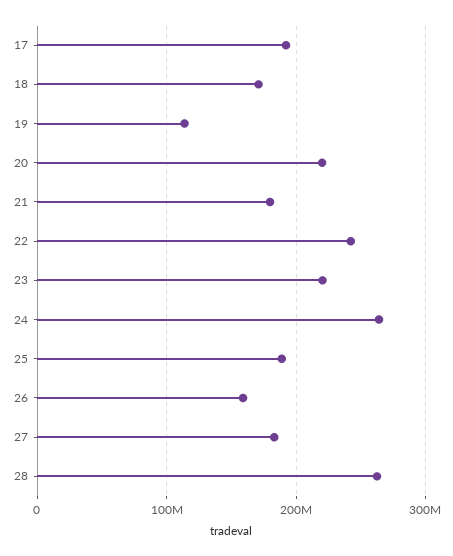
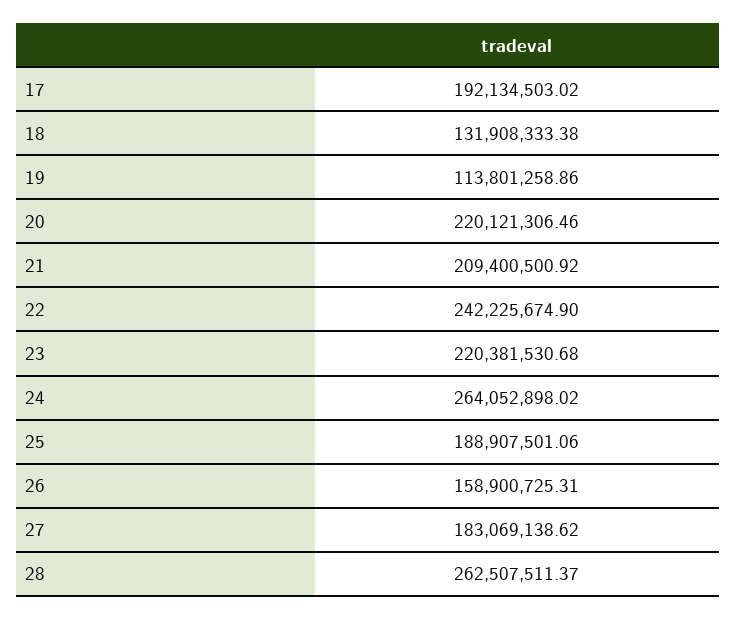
  {
    "17": 192134503.02,
-   "18": 170000000,
+   "18": 131908333.38,
    "19": 113801258.86,
    "20": 220121306.46,
-   "21": 180000000,
+   "21": 209400500.92,
    "22": 242225674.9,
    "23": 220381530.68,
    "24": 264052898.02,
    "25": 188907501.06,
    "26": 158900725.31,
    "27": 183069138.62,
    "28": 262507511.37
  }

